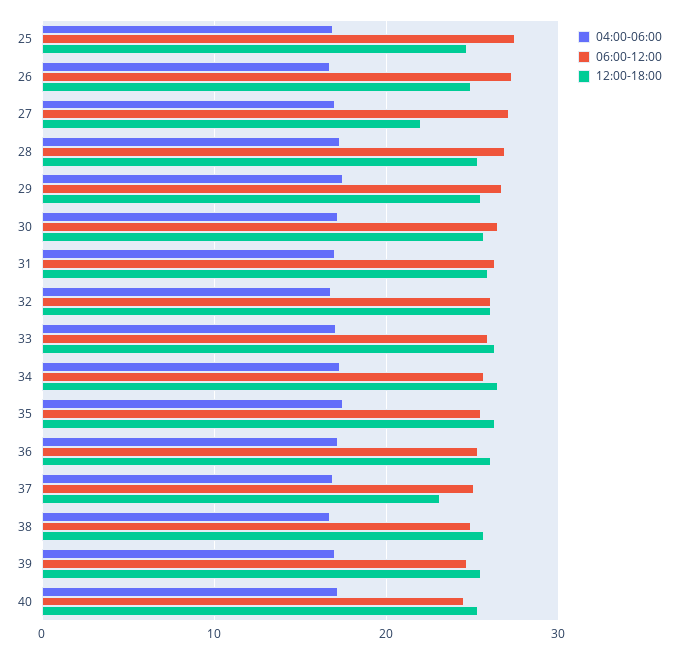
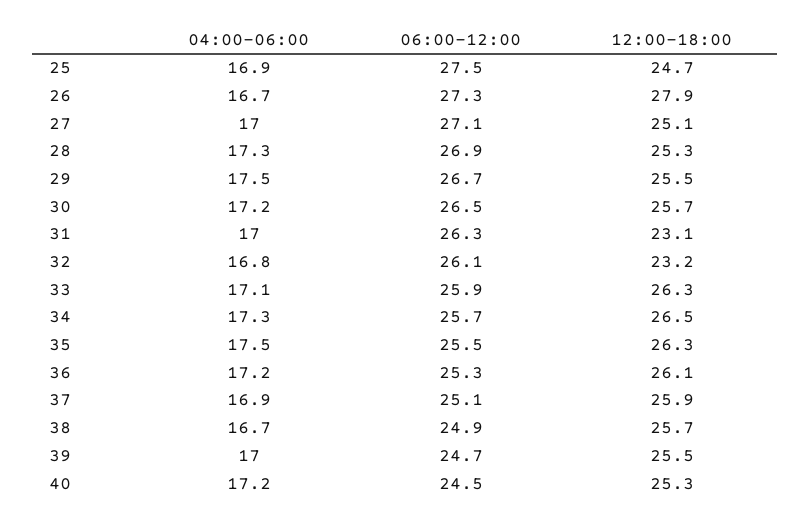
  {
    "04:00-06:00": {
      "25": 16.9,
      "26": 16.7,
      "27": 17,
      "28": 17.3,
      "29": 17.5,
      "30": 17.2,
      "31": 17,
      "32": 16.8,
      "33": 17.1,
      "34": 17.3,
      "35": 17.5,
      "36": 17.2,
      "37": 16.9,
      "38": 16.7,
      "39": 17,
      "40": 17.2
    },
    "06:00-12:00": {
      "25": 27.5,
      "26": 27.3,
      "27": 27.1,
      "28": 26.9,
      "29": 26.7,
      "30": 26.5,
      "31": 26.3,
      "32": 26.1,
      "33": 25.9,
      "34": 25.7,
      "35": 25.5,
      "36": 25.3,
      "37": 25.1,
      "38": 24.9,
      "39": 24.7,
      "40": 24.5
    },
    "12:00-18:00": {
      "25": 24.7,
-     "26": 25,
+     "26": 27.9,
-     "27": 22,
+     "27": 25.1,
      "28": 25.3,
      "29": 25.5,
      "30": 25.7,
-     "31": 26,
+     "31": 23.1,
-     "32": 26,
+     "32": 23.2,
      "33": 26.3,
      "34": 26.5,
      "35": 26.3,
      "36": 26.1,
-     "37": 23,
+     "37": 25.9,
      "38": 25.7,
      "39": 25.5,
      "40": 25.3
    }
  }

